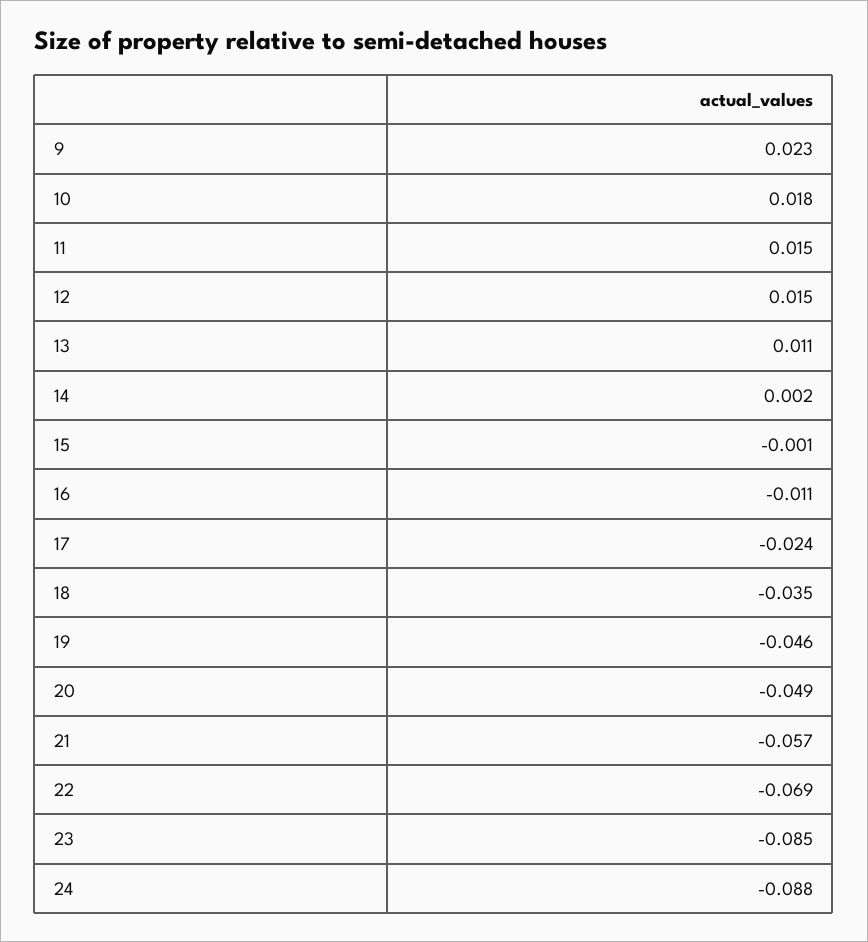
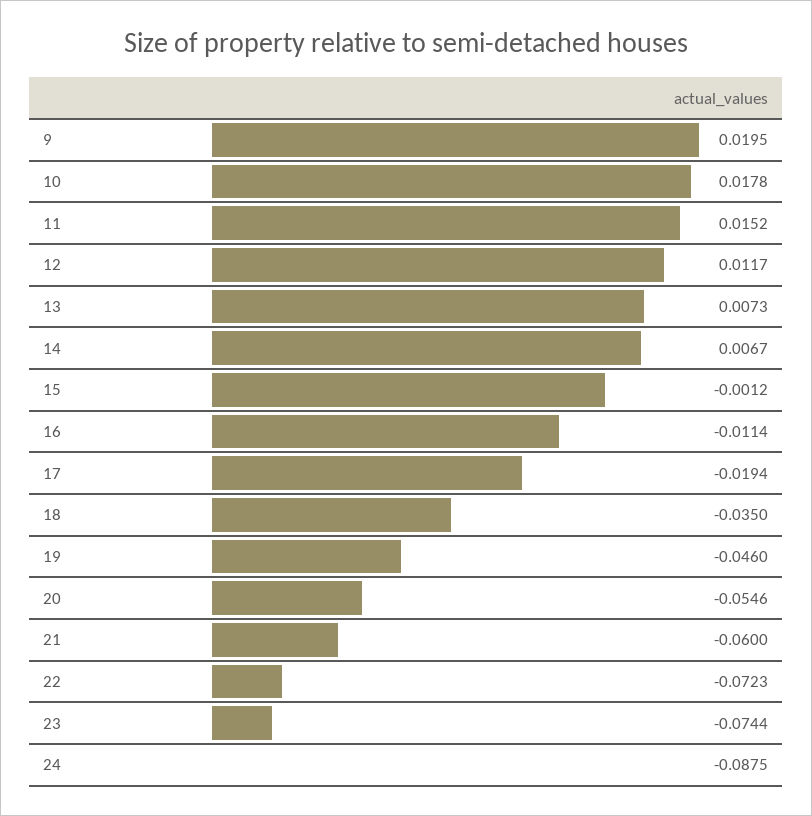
  {
-   "9": 0.023,
+   "9": 0.0195,
    "10": 0.0178,
    "11": 0.0152,
-   "12": 0.015,
+   "12": 0.0117,
-   "13": 0.011,
+   "13": 0.0073,
-   "14": 0.002,
+   "14": 0.0067,
    "15": -0.0012,
    "16": -0.0114,
-   "17": -0.024,
+   "17": -0.0194,
    "18": -0.035,
    "19": -0.046,
-   "20": -0.049,
+   "20": -0.0546,
-   "21": -0.057,
+   "21": -0.06,
-   "22": -0.069,
+   "22": -0.0723,
-   "23": -0.085,
+   "23": -0.0744,
    "24": -0.0875
  }

